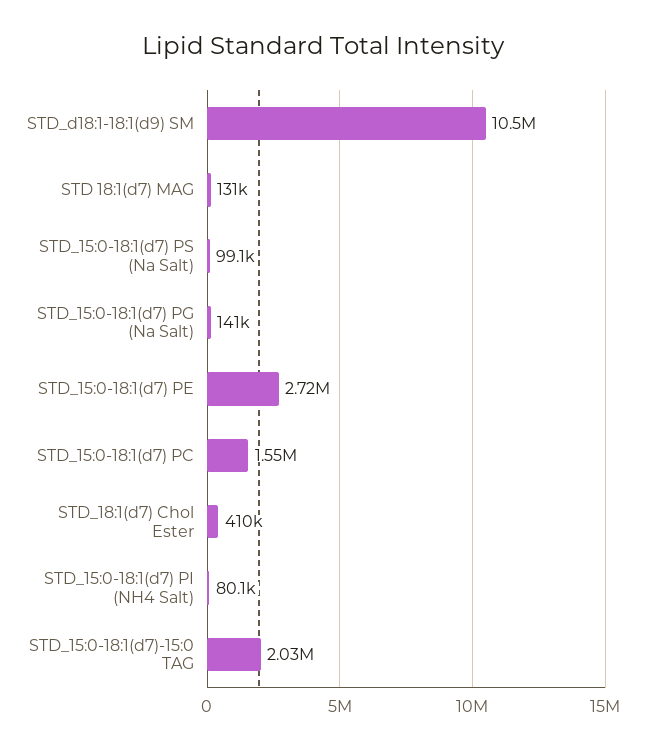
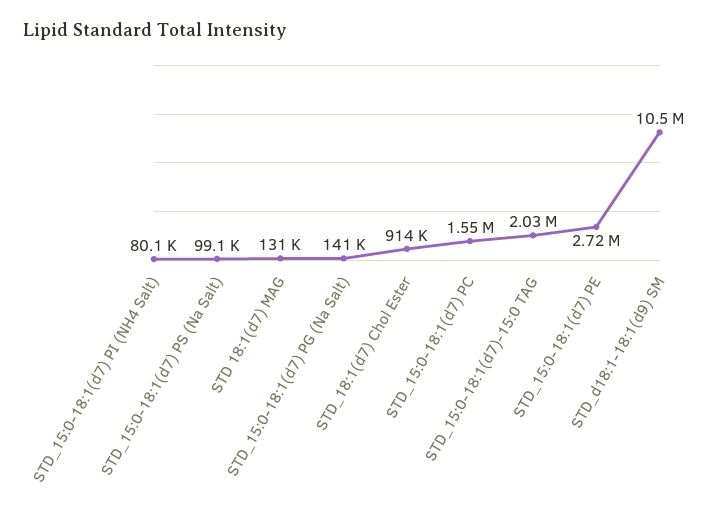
  {
    "STD_d18:1-18:1(d9) SM": 10500000,
    "STD 18:1(d7) MAG": 131000,
    "STD_15:0-18:1(d7) PS (Na Salt)": 99100,
    "STD_15:0-18:1(d7) PG (Na Salt)": 141000,
    "STD_15:0-18:1(d7) PE": 2720000,
    "STD_15:0-18:1(d7) PC": 1550000,
-   "STD_18:1(d7) Chol Ester": 410000,
+   "STD_18:1(d7) Chol Ester": 914000,
    "STD_15:0-18:1(d7) PI (NH4 Salt)": 80100,
    "STD_15:0-18:1(d7)-15:0 TAG": 2030000
  }

